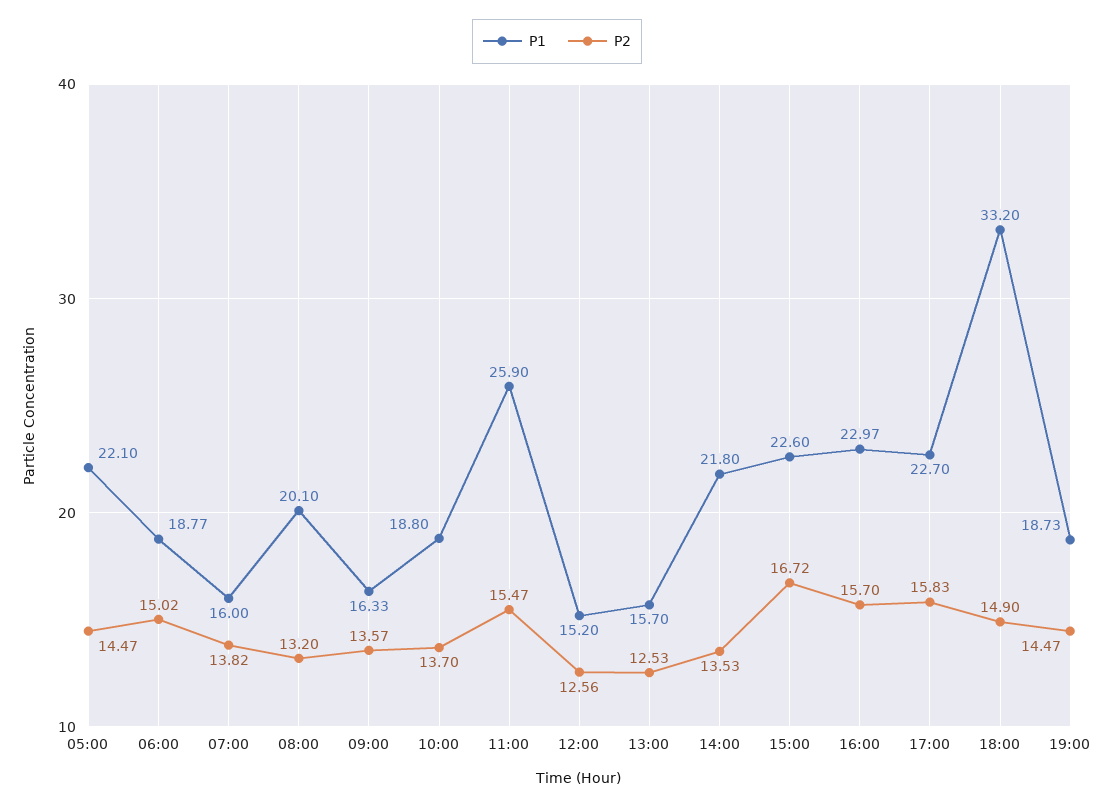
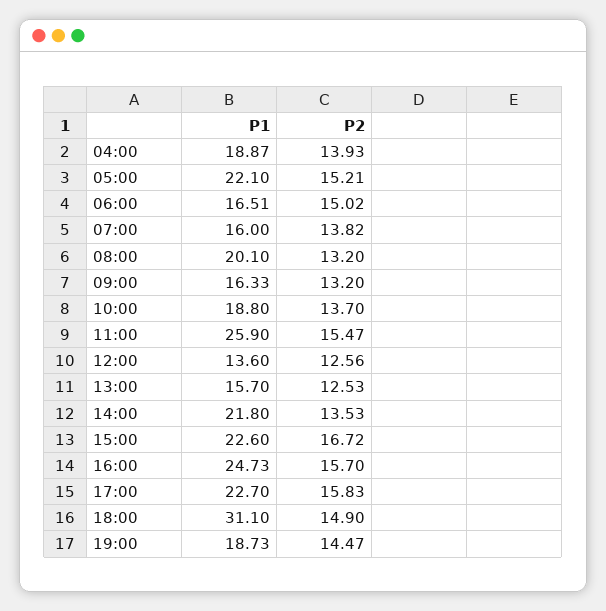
  {
    "P1": {
      "05:00": 22.1,
-     "06:00": 18.77,
+     "06:00": 16.51,
      "07:00": 16,
      "08:00": 20.1,
      "09:00": 16.33,
      "10:00": 18.8,
      "11:00": 25.9,
-     "12:00": 15.2,
+     "12:00": 13.6,
      "13:00": 15.7,
      "14:00": 21.8,
      "15:00": 22.6,
-     "16:00": 22.97,
+     "16:00": 24.73,
      "17:00": 22.7,
-     "18:00": 33.2,
+     "18:00": 31.1,
-     "19:00": 18.73
+     "19:00": 18.73,
+     "04:00": 18.87
    },
    "P2": {
-     "05:00": 14.47,
+     "05:00": 15.21,
      "06:00": 15.02,
      "07:00": 13.82,
      "08:00": 13.2,
-     "09:00": 13.57,
+     "09:00": 13.2,
      "10:00": 13.7,
      "11:00": 15.47,
      "12:00": 12.56,
      "13:00": 12.53,
      "14:00": 13.53,
      "15:00": 16.72,
      "16:00": 15.7,
      "17:00": 15.83,
      "18:00": 14.9,
-     "19:00": 14.47
+     "19:00": 14.47,
+     "04:00": 13.93
    }
  }

